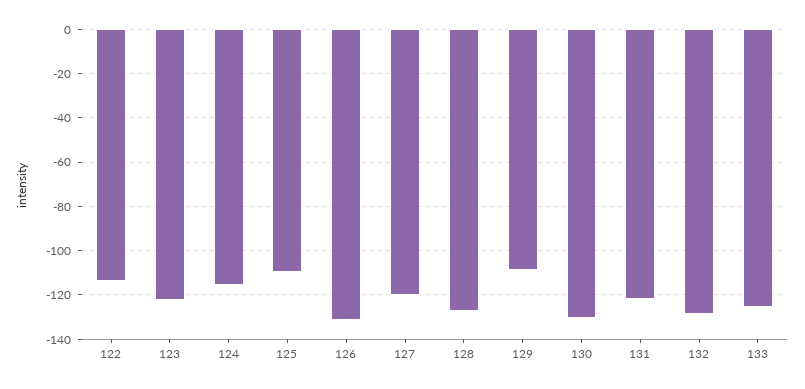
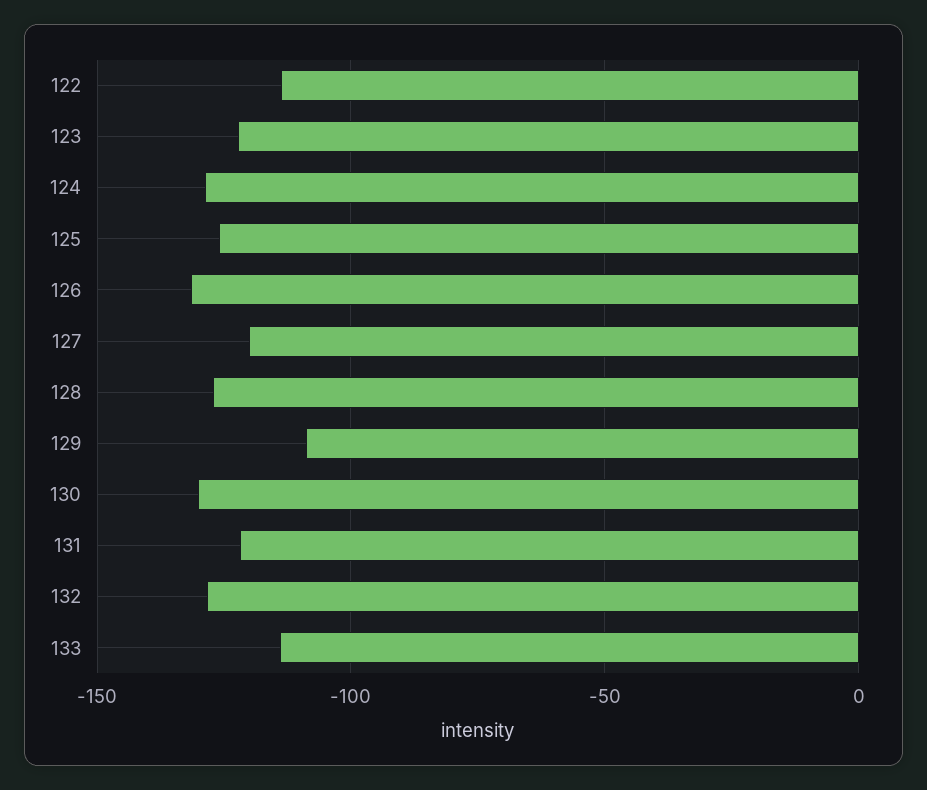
  {
    "122": -115,
    "123": -120,
-   "124": -115,
+   "124": -130,
-   "125": -110,
+   "125": -125,
    "126": -130,
    "127": -120,
    "128": -125,
    "129": -110,
    "130": -130,
    "131": -120,
    "132": -130,
-   "133": -125
+   "133": -115
  }

